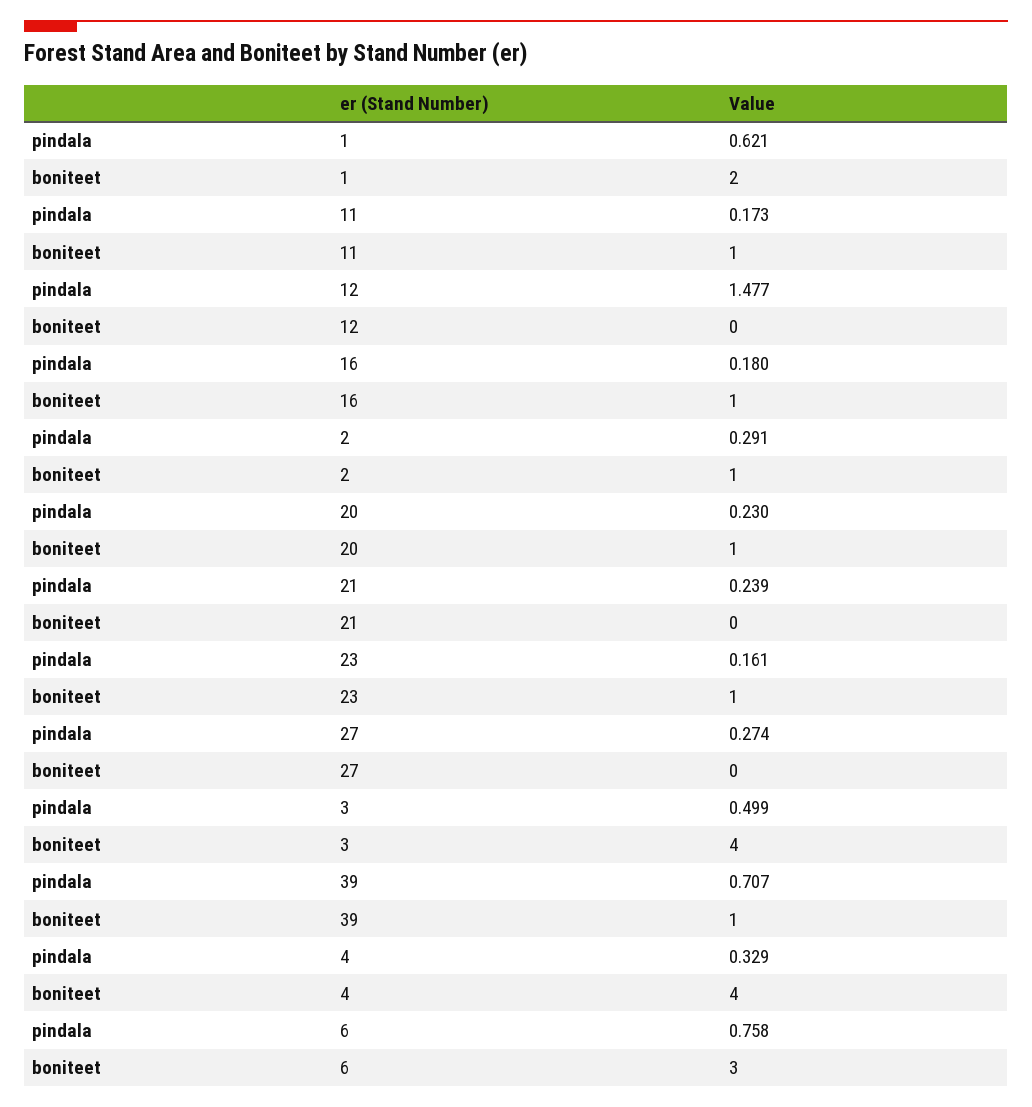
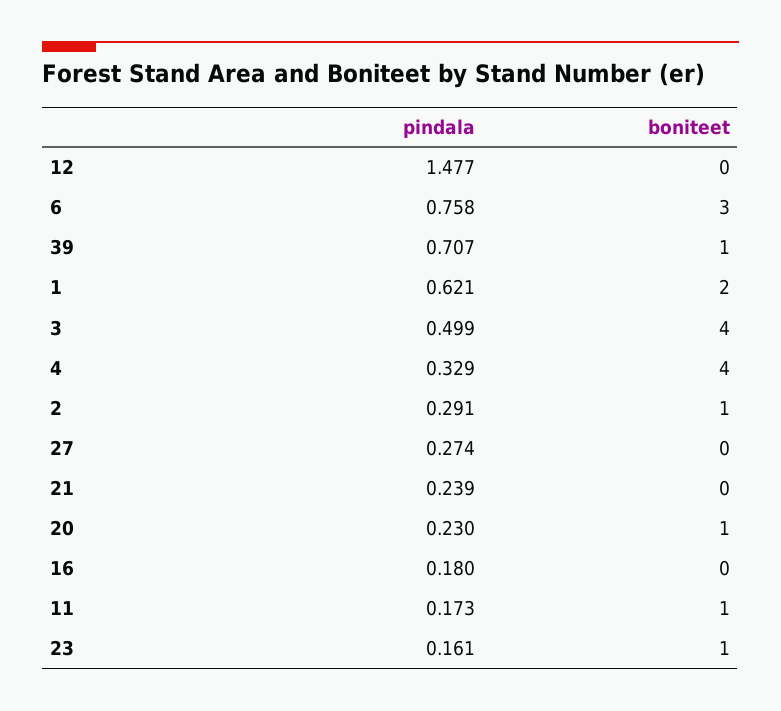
  {
    "pindala": {
      "1": 0.621,
      "11": 0.173,
      "12": 1.477,
      "16": 0.18,
      "2": 0.291,
      "20": 0.23,
      "21": 0.239,
      "23": 0.161,
      "27": 0.274,
      "3": 0.499,
      "39": 0.707,
      "4": 0.329,
      "6": 0.758
    },
    "boniteet": {
      "1": 2,
      "11": 1,
      "12": 0,
-     "16": 1,
+     "16": 0,
      "2": 1,
      "20": 1,
      "21": 0,
      "23": 1,
      "27": 0,
      "3": 4,
      "39": 1,
      "4": 4,
      "6": 3
    }
  }

